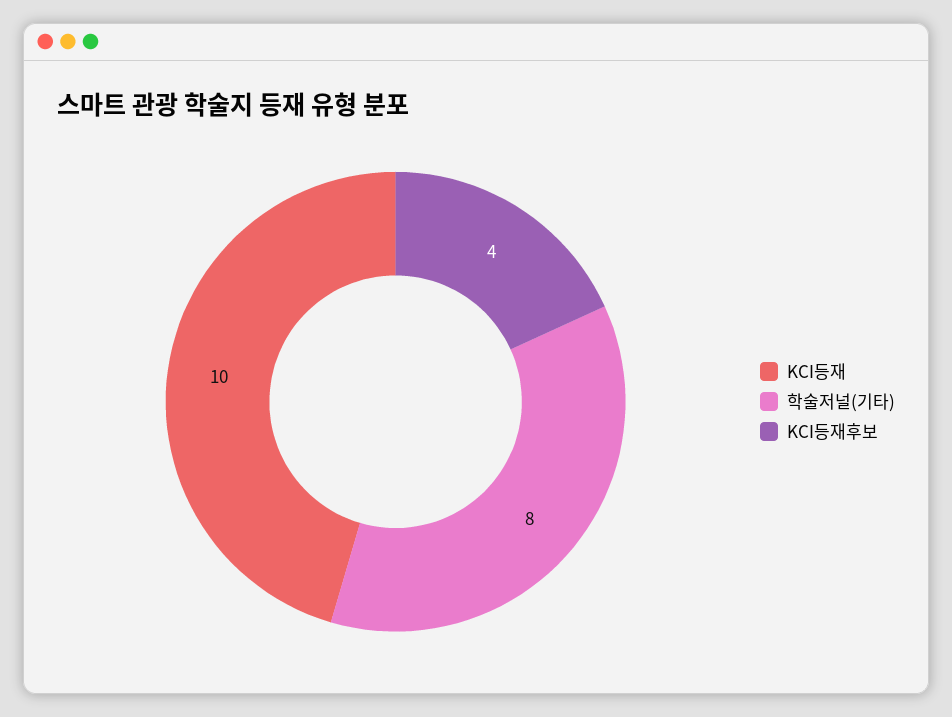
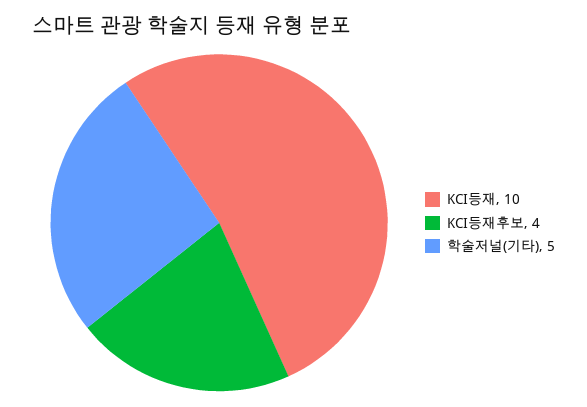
  {
    "KCI등재": 10,
-   "학술저널(기타)": 8,
+   "학술저널(기타)": 5,
    "KCI등재후보": 4
  }

